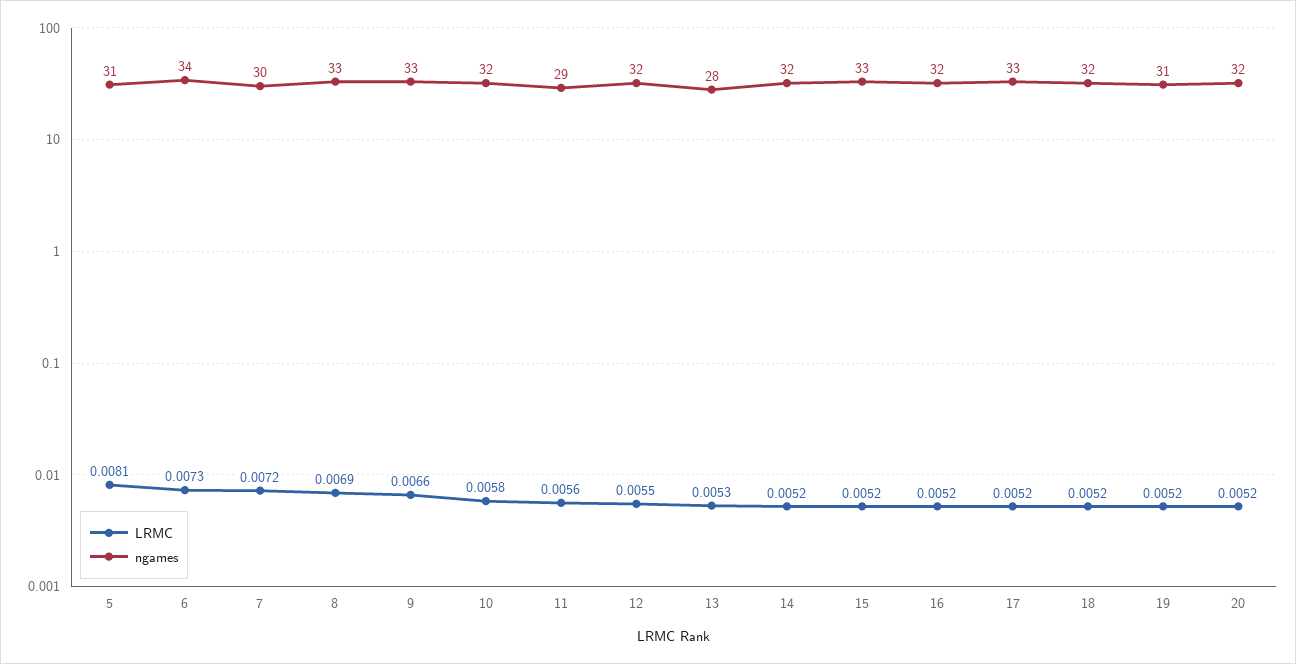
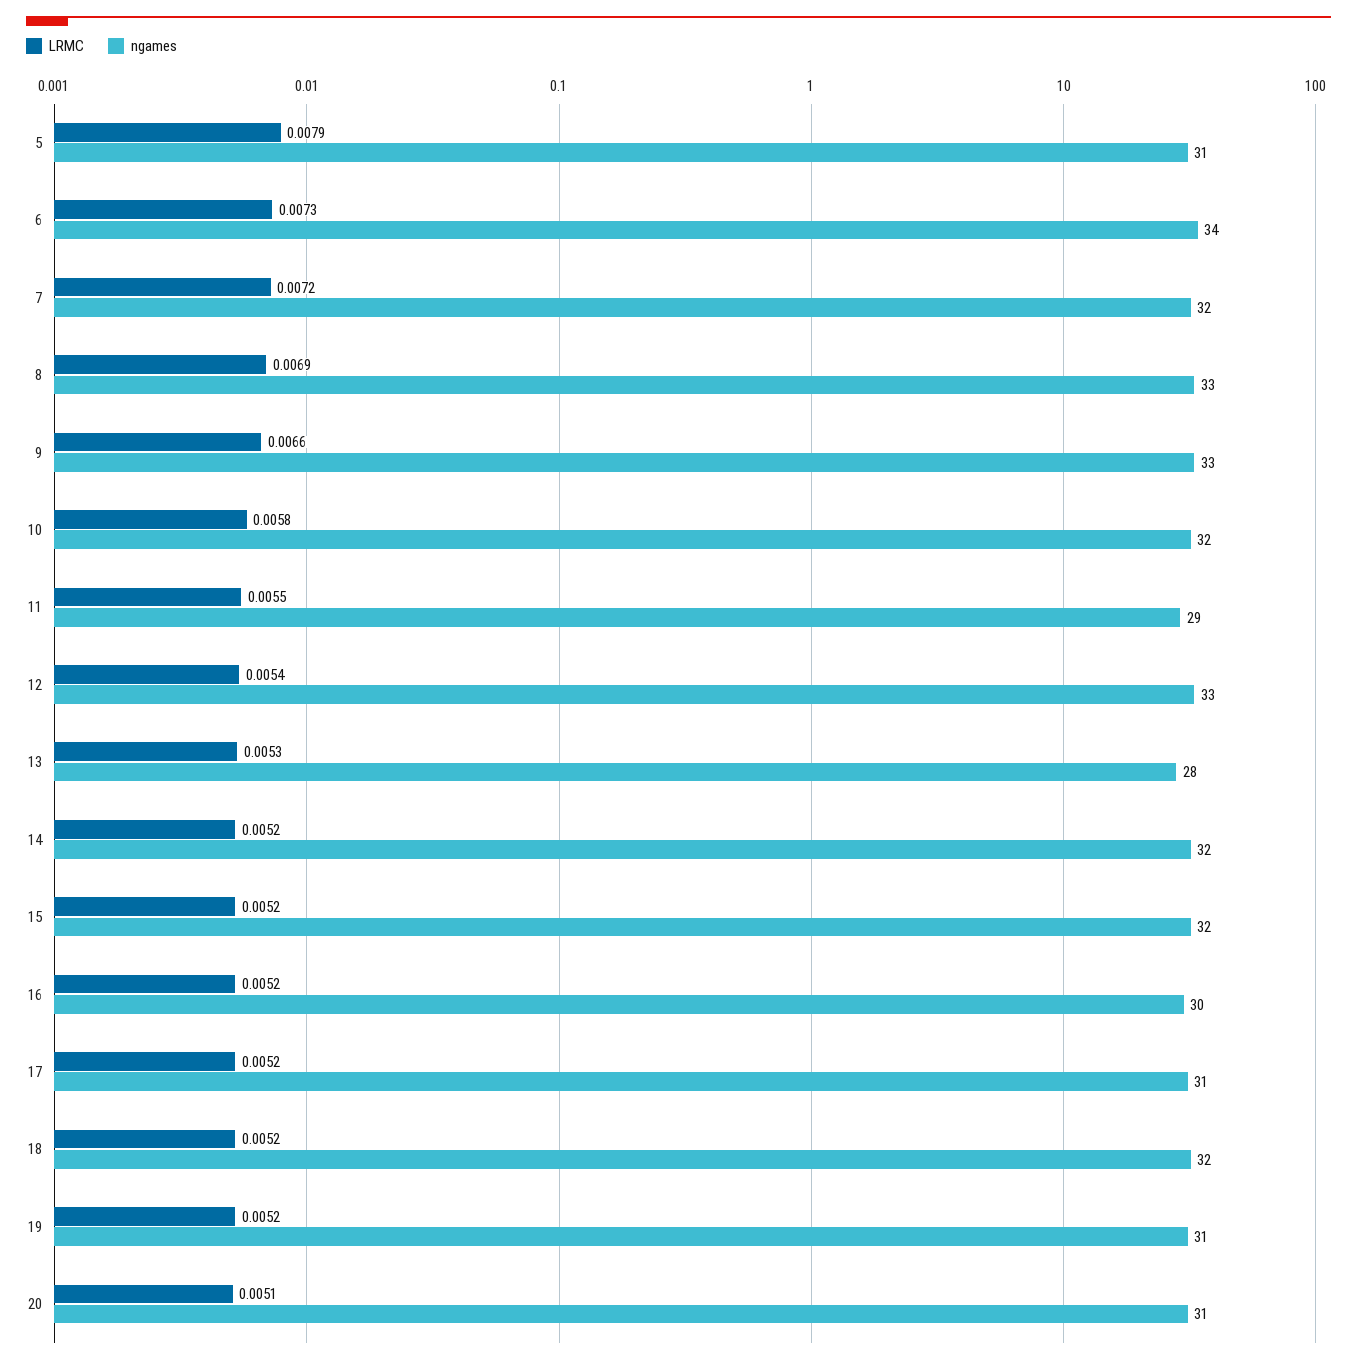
  {
    "LRMC": {
-     "5": 0.0081,
+     "5": 0.0079,
      "6": 0.0073,
      "7": 0.0072,
      "8": 0.0069,
      "9": 0.0066,
      "10": 0.0058,
-     "11": 0.0056,
+     "11": 0.0055,
-     "12": 0.0055,
+     "12": 0.0054,
      "13": 0.0053,
      "14": 0.0052,
      "15": 0.0052,
      "16": 0.0052,
      "17": 0.0052,
      "18": 0.0052,
      "19": 0.0052,
-     "20": 0.0052
+     "20": 0.0051
    },
    "ngames": {
      "5": 31,
      "6": 34,
-     "7": 30,
+     "7": 32,
      "8": 33,
      "9": 33,
      "10": 32,
      "11": 29,
-     "12": 32,
+     "12": 33,
      "13": 28,
      "14": 32,
-     "15": 33,
+     "15": 32,
-     "16": 32,
+     "16": 30,
-     "17": 33,
+     "17": 31,
      "18": 32,
      "19": 31,
-     "20": 32
+     "20": 31
    }
  }

